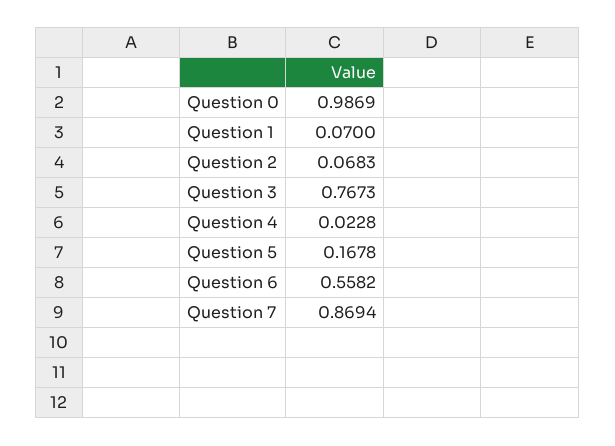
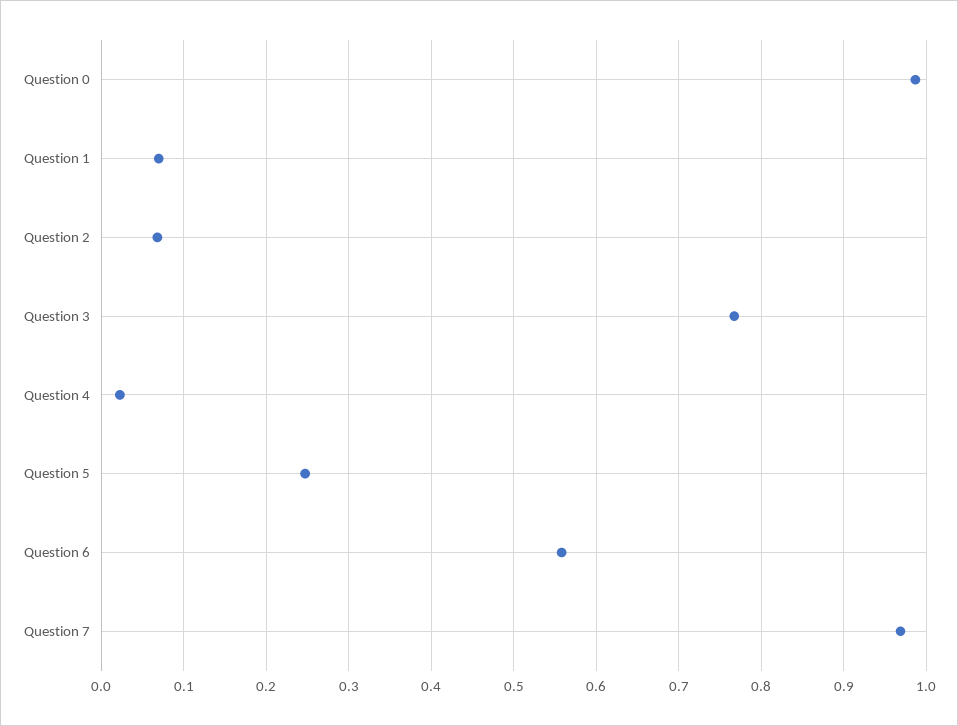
  {
    "Question 0": 0.9869,
    "Question 1": 0.07,
    "Question 2": 0.0683,
    "Question 3": 0.7673,
    "Question 4": 0.0228,
-   "Question 5": 0.1678,
+   "Question 5": 0.25,
    "Question 6": 0.5582,
-   "Question 7": 0.8694
+   "Question 7": 0.97
  }

